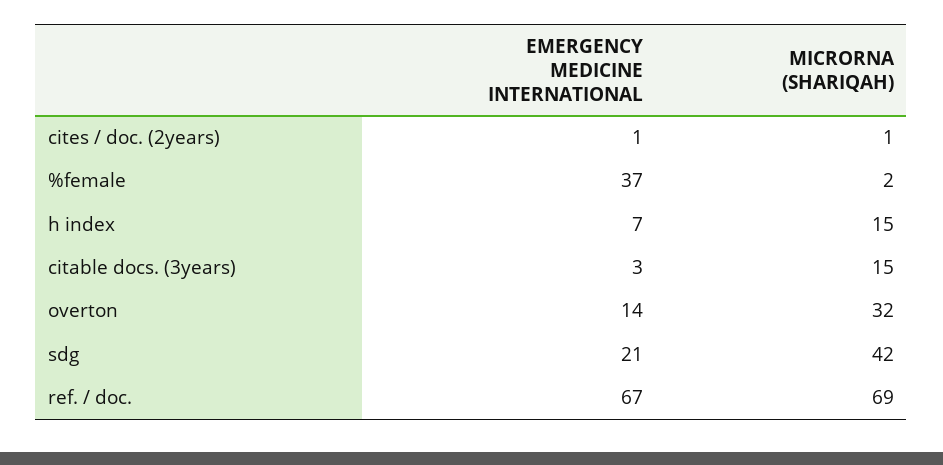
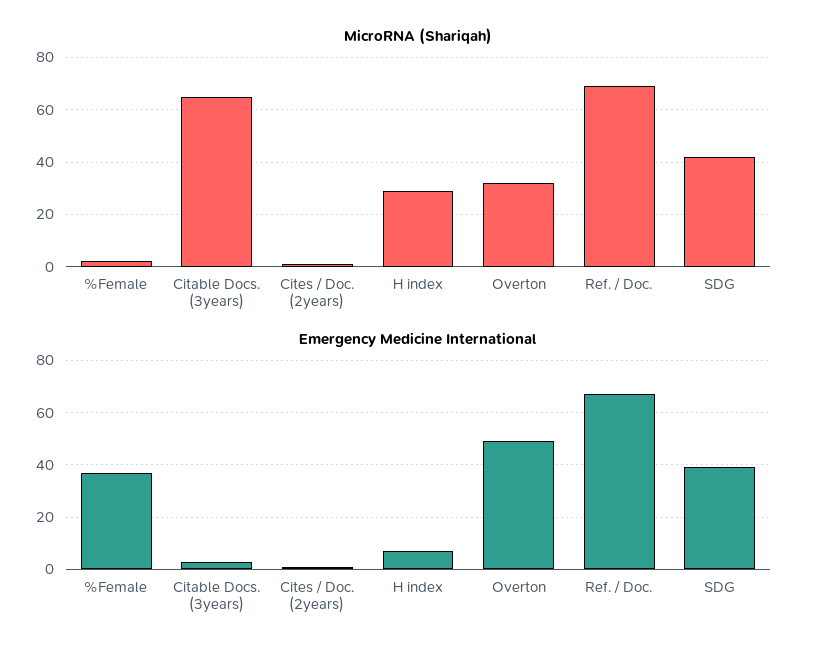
  {
    "EMERGENCY MEDICINE INTERNATIONAL": {
      "cites / doc. (2years)": 1,
      "%female": 37,
      "h index": 7,
      "citable docs. (3years)": 3,
-     "overton": 14,
+     "overton": 50,
-     "sdg": 21,
+     "sdg": 40,
      "ref. / doc.": 67
    },
    "MICRORNA (SHARIQAH)": {
      "cites / doc. (2years)": 1,
      "%female": 2,
-     "h index": 15,
+     "h index": 30,
-     "citable docs. (3years)": 15,
+     "citable docs. (3years)": 65,
      "overton": 32,
      "sdg": 42,
      "ref. / doc.": 69
    }
  }

